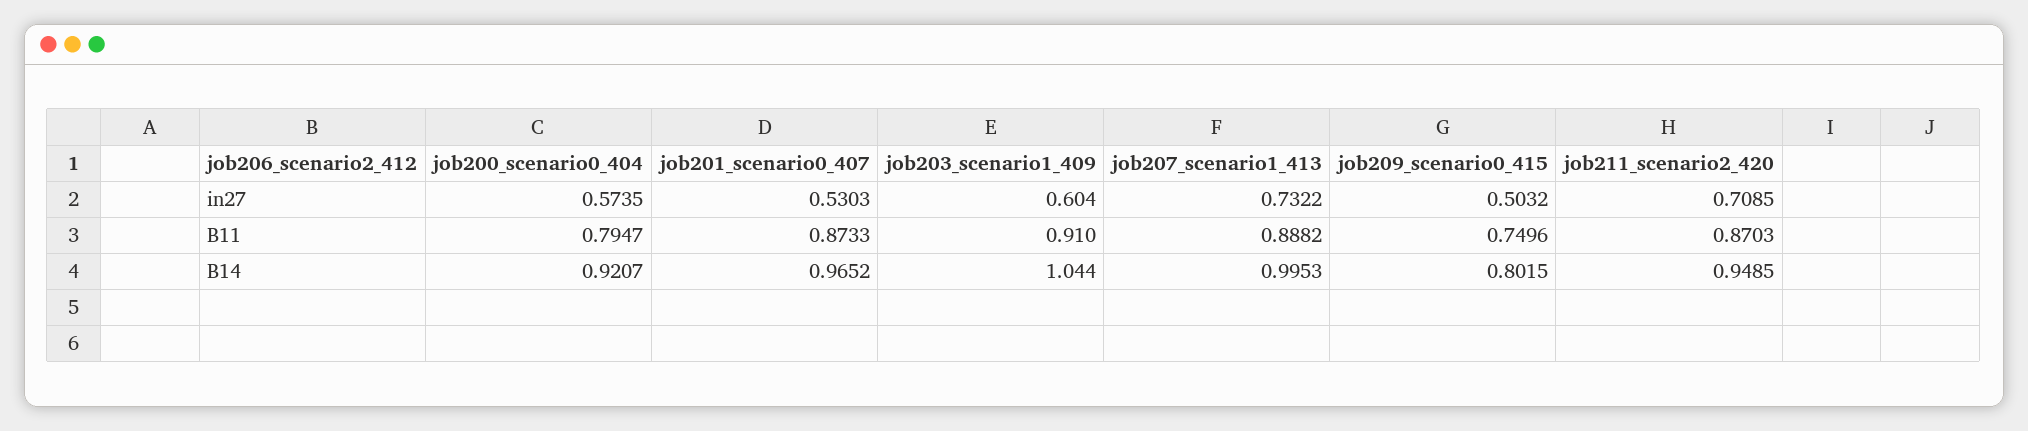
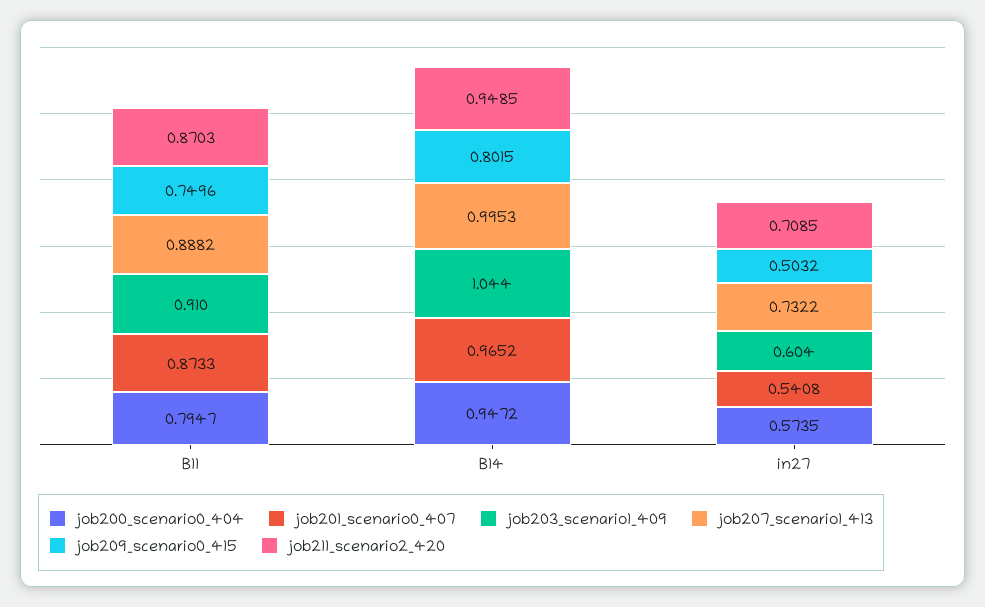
  {
    "job200_scenario0_404": {
      "in27": 0.5735,
      "B11": 0.7947,
-     "B14": 0.9207
+     "B14": 0.9472
    },
    "job201_scenario0_407": {
-     "in27": 0.5303,
+     "in27": 0.5408,
      "B11": 0.8733,
      "B14": 0.9652
    },
    "job203_scenario1_409": {
      "in27": 0.604,
      "B11": 0.91,
      "B14": 1.044
    },
    "job207_scenario1_413": {
      "in27": 0.7322,
      "B11": 0.8882,
      "B14": 0.9953
    },
    "job209_scenario0_415": {
      "in27": 0.5032,
      "B11": 0.7496,
      "B14": 0.8015
    },
    "job211_scenario2_420": {
      "in27": 0.7085,
      "B11": 0.8703,
      "B14": 0.9485
    }
  }

